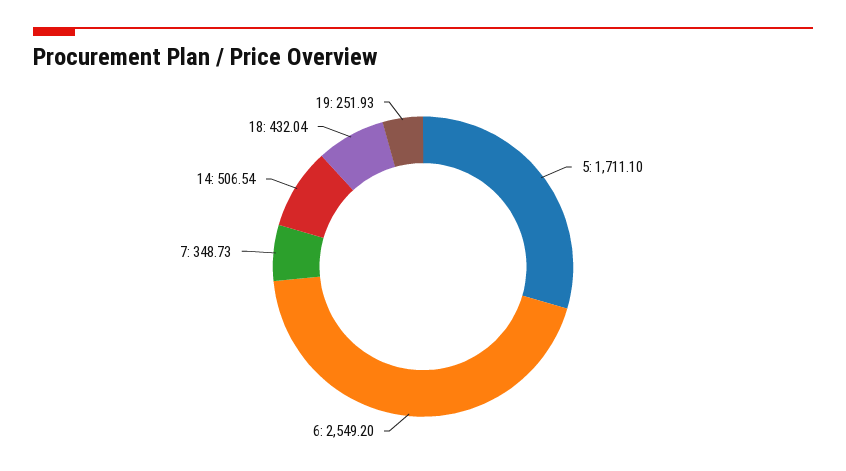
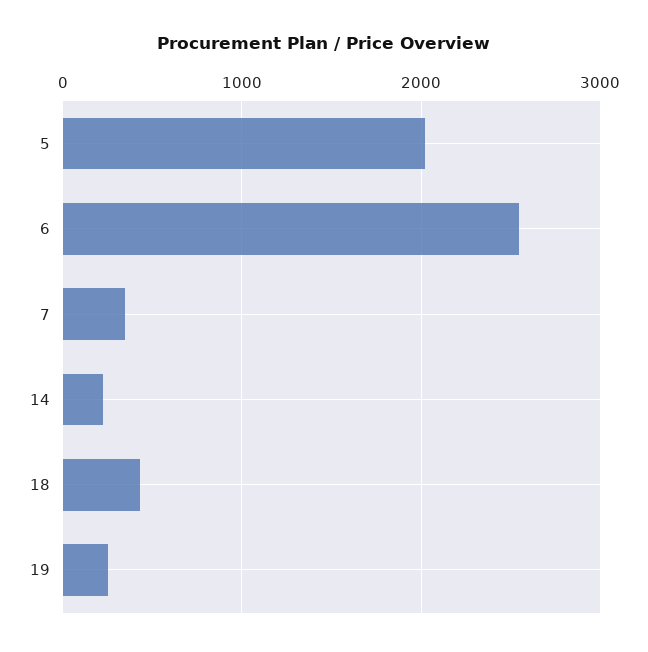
  {
-   "5": 1711.1,
+   "5": 2000,
    "6": 2549.2,
    "7": 348.73,
-   "14": 506.54,
+   "14": 200,
    "18": 432.04,
    "19": 251.93
  }

